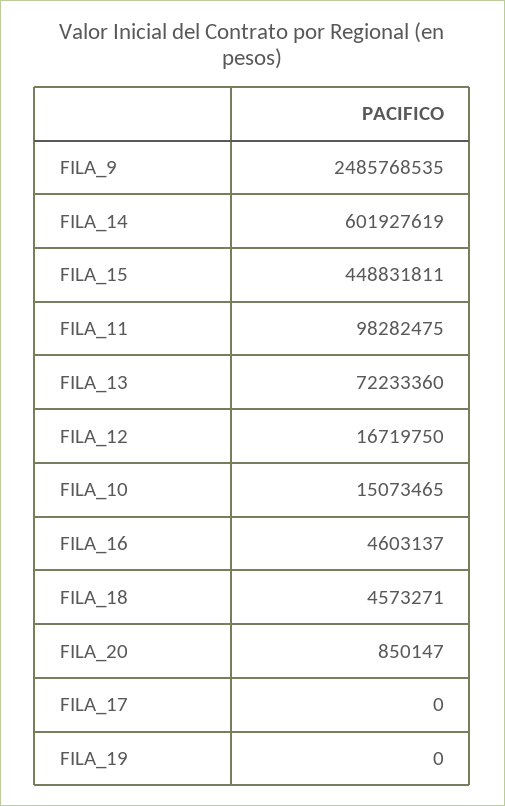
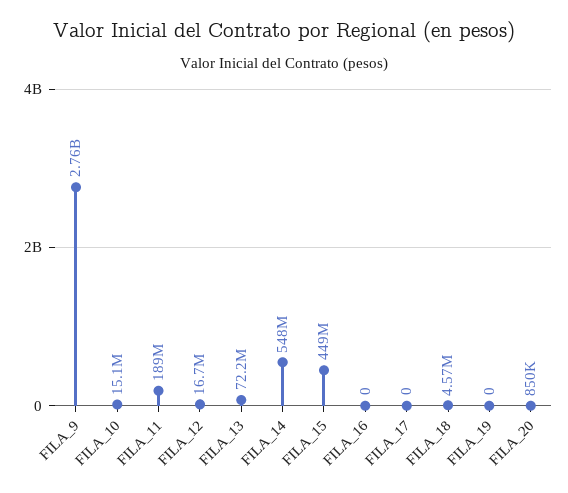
  {
-   "FILA_9": 2485768535,
+   "FILA_9": 2760000000,
-   "FILA_14": 601927619,
+   "FILA_14": 548000000,
    "FILA_15": 448831811,
-   "FILA_11": 98282475,
+   "FILA_11": 189000000,
    "FILA_13": 72233360,
    "FILA_12": 16719750,
    "FILA_10": 15073465,
-   "FILA_16": 4603137,
+   "FILA_16": 0,
    "FILA_18": 4573271,
    "FILA_20": 850147,
    "FILA_17": 0,
    "FILA_19": 0
  }

